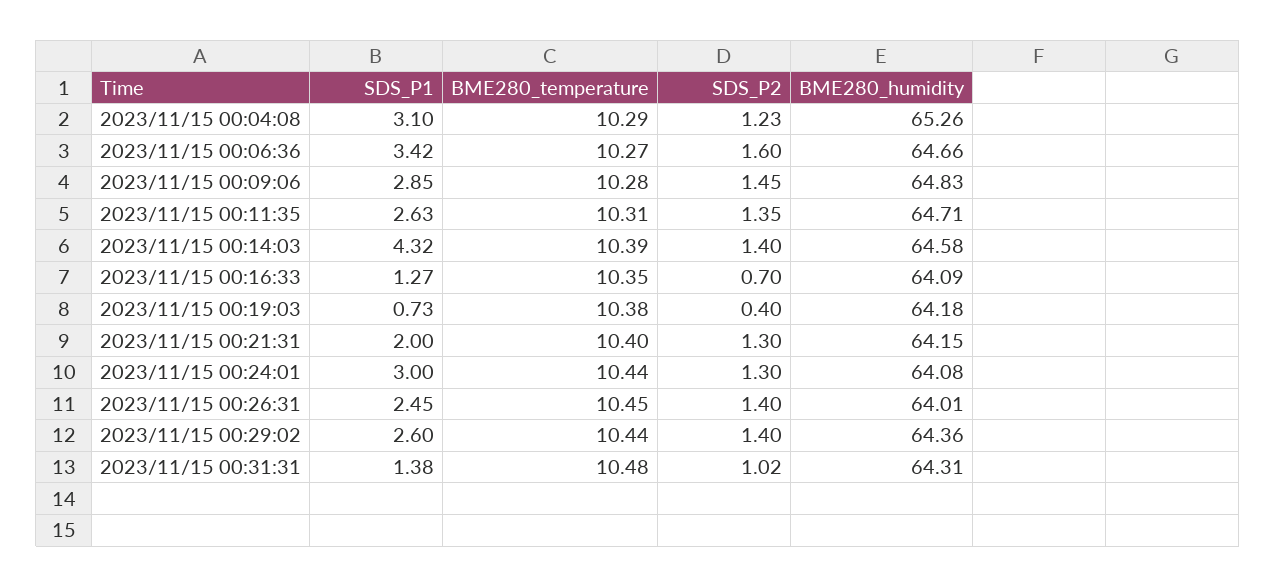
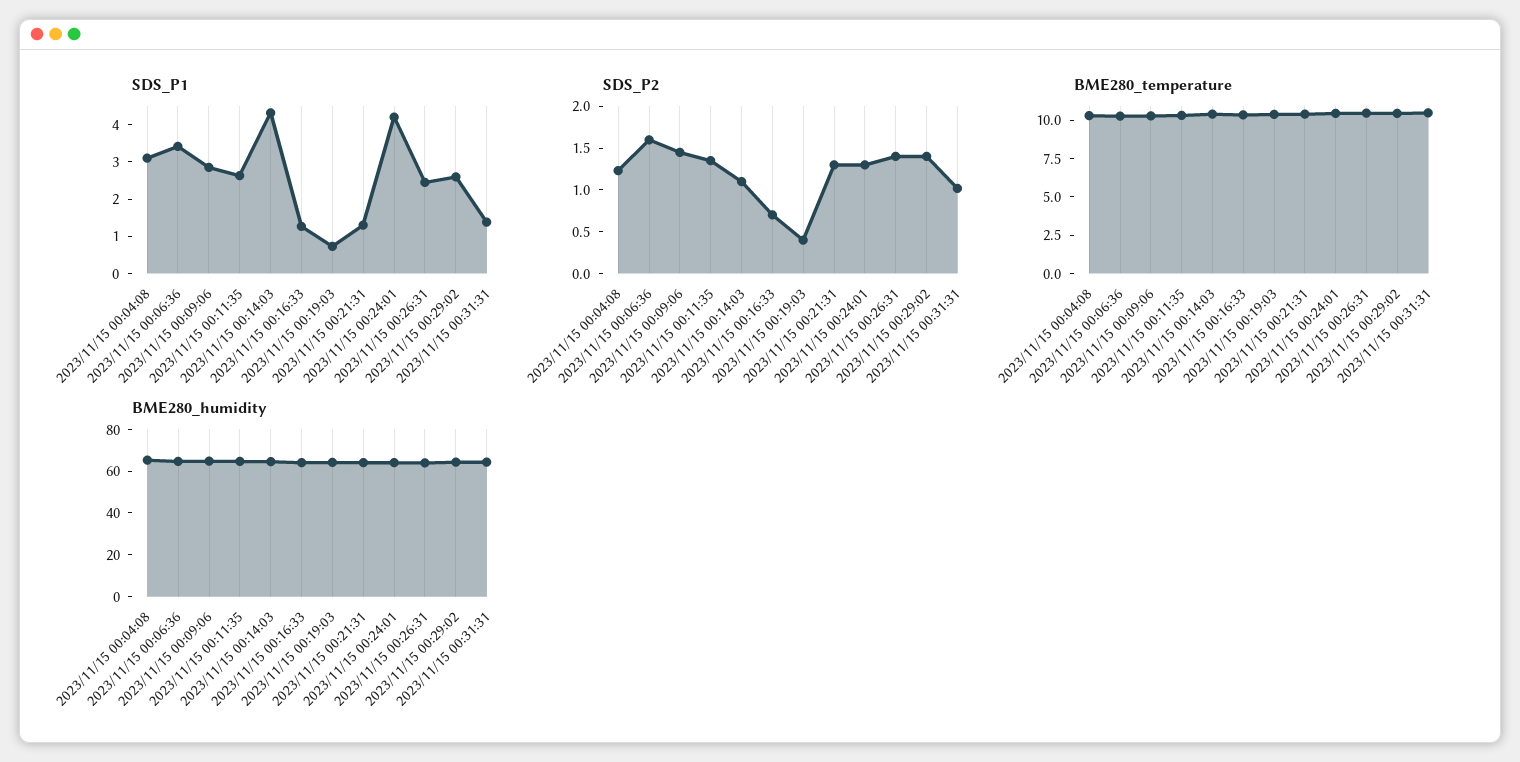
  {
    "SDS_P1": {
      "2023/11/15 00:04:08": 3.1,
      "2023/11/15 00:06:36": 3.42,
      "2023/11/15 00:09:06": 2.85,
      "2023/11/15 00:11:35": 2.63,
      "2023/11/15 00:14:03": 4.32,
      "2023/11/15 00:16:33": 1.27,
      "2023/11/15 00:19:03": 0.73,
-     "2023/11/15 00:21:31": 2,
+     "2023/11/15 00:21:31": 1.25,
-     "2023/11/15 00:24:01": 3,
+     "2023/11/15 00:24:01": 4.25,
      "2023/11/15 00:26:31": 2.45,
      "2023/11/15 00:29:02": 2.6,
      "2023/11/15 00:31:31": 1.38
    },
    "BME280_temperature": {
      "2023/11/15 00:04:08": 10.29,
      "2023/11/15 00:06:36": 10.27,
      "2023/11/15 00:09:06": 10.28,
      "2023/11/15 00:11:35": 10.31,
      "2023/11/15 00:14:03": 10.39,
      "2023/11/15 00:16:33": 10.35,
      "2023/11/15 00:19:03": 10.38,
      "2023/11/15 00:21:31": 10.4,
      "2023/11/15 00:24:01": 10.44,
      "2023/11/15 00:26:31": 10.45,
      "2023/11/15 00:29:02": 10.44,
      "2023/11/15 00:31:31": 10.48
    },
    "SDS_P2": {
      "2023/11/15 00:04:08": 1.23,
      "2023/11/15 00:06:36": 1.6,
      "2023/11/15 00:09:06": 1.45,
      "2023/11/15 00:11:35": 1.35,
-     "2023/11/15 00:14:03": 1.4,
+     "2023/11/15 00:14:03": 1.1,
      "2023/11/15 00:16:33": 0.7,
      "2023/11/15 00:19:03": 0.4,
      "2023/11/15 00:21:31": 1.3,
      "2023/11/15 00:24:01": 1.3,
      "2023/11/15 00:26:31": 1.4,
      "2023/11/15 00:29:02": 1.4,
      "2023/11/15 00:31:31": 1.02
    },
    "BME280_humidity": {
      "2023/11/15 00:04:08": 65.26,
      "2023/11/15 00:06:36": 64.66,
      "2023/11/15 00:09:06": 64.83,
      "2023/11/15 00:11:35": 64.71,
      "2023/11/15 00:14:03": 64.58,
      "2023/11/15 00:16:33": 64.09,
      "2023/11/15 00:19:03": 64.18,
      "2023/11/15 00:21:31": 64.15,
      "2023/11/15 00:24:01": 64.08,
      "2023/11/15 00:26:31": 64.01,
      "2023/11/15 00:29:02": 64.36,
      "2023/11/15 00:31:31": 64.31
    }
  }

